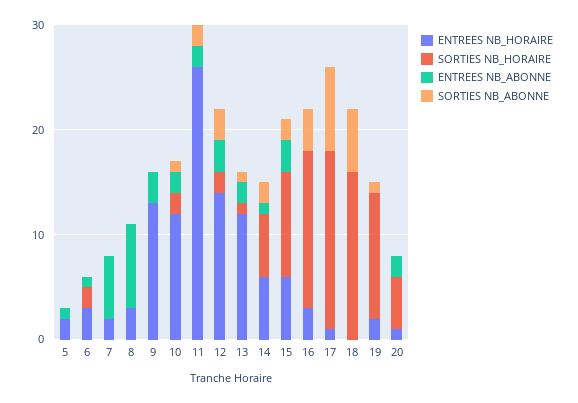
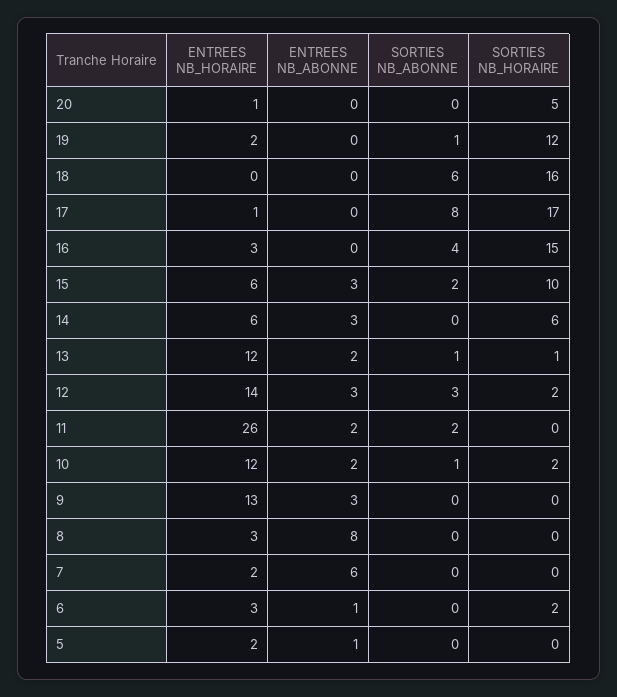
  {
    "ENTREES NB_HORAIRE": {
      "5": 2,
      "6": 3,
      "7": 2,
      "8": 3,
      "9": 13,
      "10": 12,
      "11": 26,
      "12": 14,
      "13": 12,
      "14": 6,
      "15": 6,
      "16": 3,
      "17": 1,
      "18": 0,
      "19": 2,
      "20": 1
    },
    "SORTIES NB_HORAIRE": {
      "5": 0,
      "6": 2,
      "7": 0,
      "8": 0,
      "9": 0,
      "10": 2,
      "11": 0,
      "12": 2,
      "13": 1,
      "14": 6,
      "15": 10,
      "16": 15,
      "17": 17,
      "18": 16,
      "19": 12,
      "20": 5
    },
    "ENTREES NB_ABONNE": {
      "5": 1,
      "6": 1,
      "7": 6,
      "8": 8,
      "9": 3,
      "10": 2,
      "11": 2,
      "12": 3,
      "13": 2,
-     "14": 1,
+     "14": 3,
      "15": 3,
      "16": 0,
      "17": 0,
      "18": 0,
      "19": 0,
-     "20": 2
+     "20": 0
    },
    "SORTIES NB_ABONNE": {
      "5": 0,
      "6": 0,
      "7": 0,
      "8": 0,
      "9": 0,
      "10": 1,
      "11": 2,
      "12": 3,
      "13": 1,
-     "14": 2,
+     "14": 0,
      "15": 2,
      "16": 4,
      "17": 8,
      "18": 6,
      "19": 1,
      "20": 0
    }
  }

